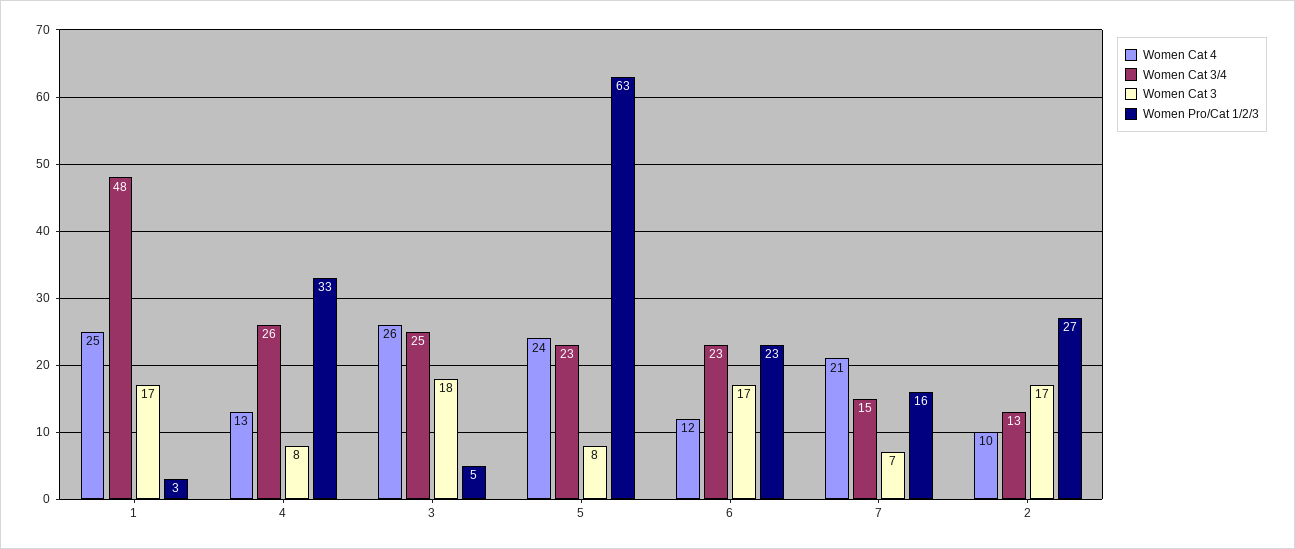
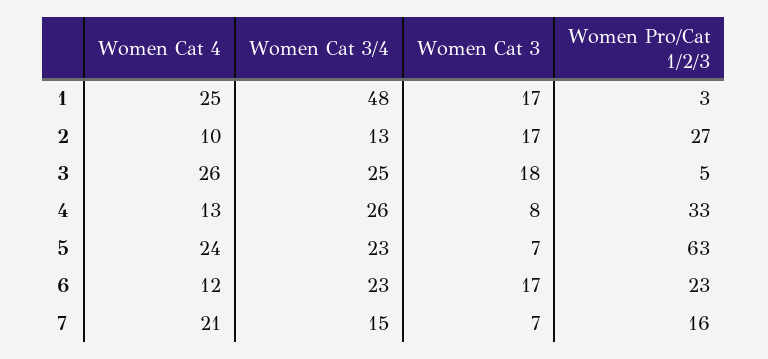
  {
    "Women Cat 4": {
      "1": 25,
      "4": 13,
      "3": 26,
      "5": 24,
      "6": 12,
      "7": 21,
      "2": 10
    },
    "Women Cat 3/4": {
      "1": 48,
      "4": 26,
      "3": 25,
      "5": 23,
      "6": 23,
      "7": 15,
      "2": 13
    },
    "Women Cat 3": {
      "1": 17,
      "4": 8,
      "3": 18,
-     "5": 8,
+     "5": 7,
      "6": 17,
      "7": 7,
      "2": 17
    },
    "Women Pro/Cat 1/2/3": {
      "1": 3,
      "4": 33,
      "3": 5,
      "5": 63,
      "6": 23,
      "7": 16,
      "2": 27
    }
  }

